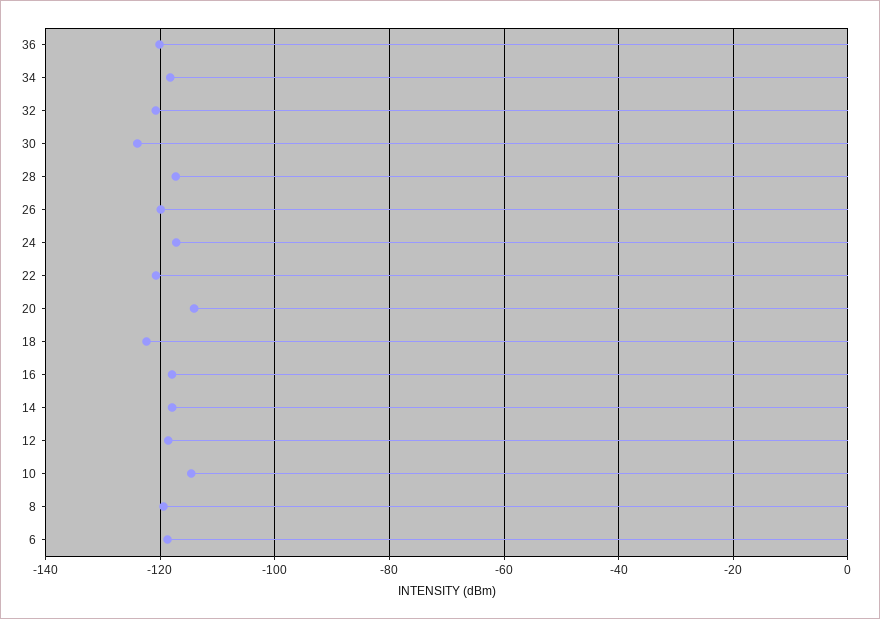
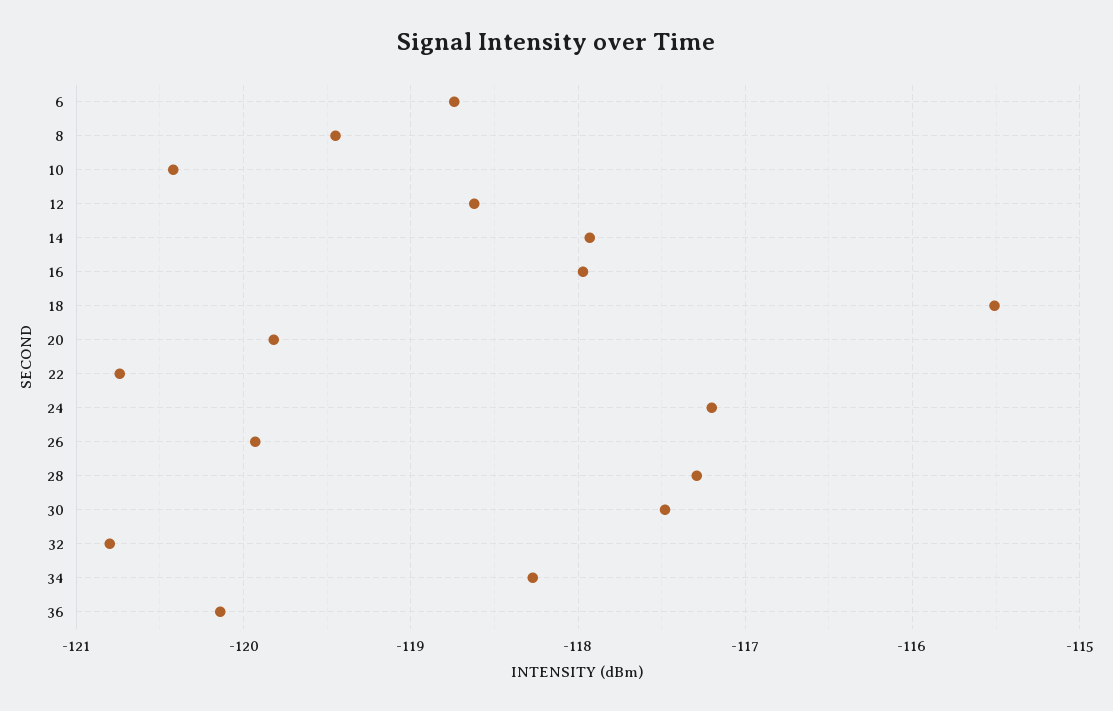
  {
    "36": -120.1,
    "34": -118.3,
    "32": -120.8,
-   "30": -124,
+   "30": -117.5,
    "28": -117.3,
    "26": -119.9,
    "24": -117.2,
    "22": -120.7,
-   "20": -114,
+   "20": -119.8,
-   "18": -122,
+   "18": -115.5,
    "16": -118,
    "14": -117.9,
    "12": -118.6,
-   "10": -114,
+   "10": -120.4,
    "8": -119.5,
    "6": -118.7
  }

